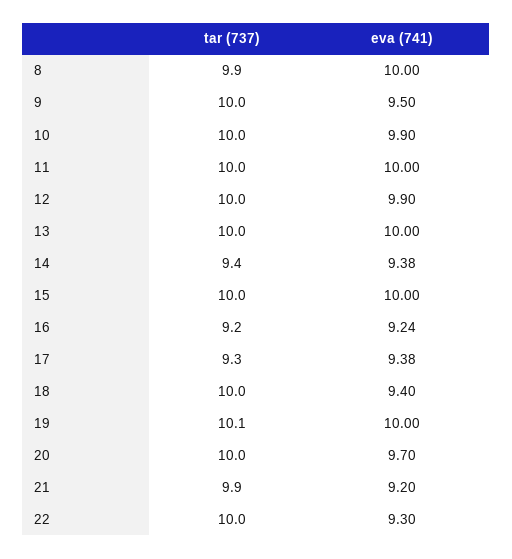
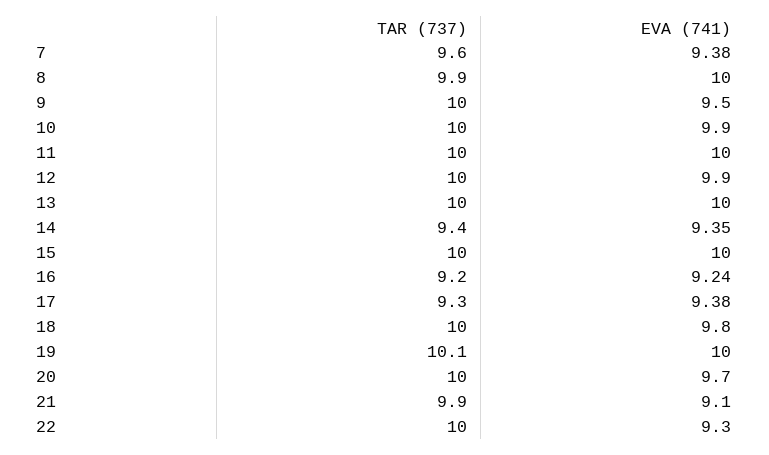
  {
    "tar (737)": {
      "8": 9.9,
      "9": 10,
      "10": 10,
      "11": 10,
      "12": 10,
      "13": 10,
      "14": 9.4,
      "15": 10,
      "16": 9.2,
      "17": 9.3,
      "18": 10,
      "19": 10.1,
      "20": 10,
      "21": 9.9,
-     "22": 10
+     "22": 10,
+     "7": 9.6
    },
    "eva (741)": {
      "8": 10,
      "9": 9.5,
      "10": 9.9,
      "11": 10,
      "12": 9.9,
      "13": 10,
-     "14": 9.38,
+     "14": 9.35,
      "15": 10,
      "16": 9.24,
      "17": 9.38,
-     "18": 9.4,
+     "18": 9.8,
      "19": 10,
      "20": 9.7,
-     "21": 9.2,
+     "21": 9.1,
-     "22": 9.3
+     "22": 9.3,
+     "7": 9.38
    }
  }

